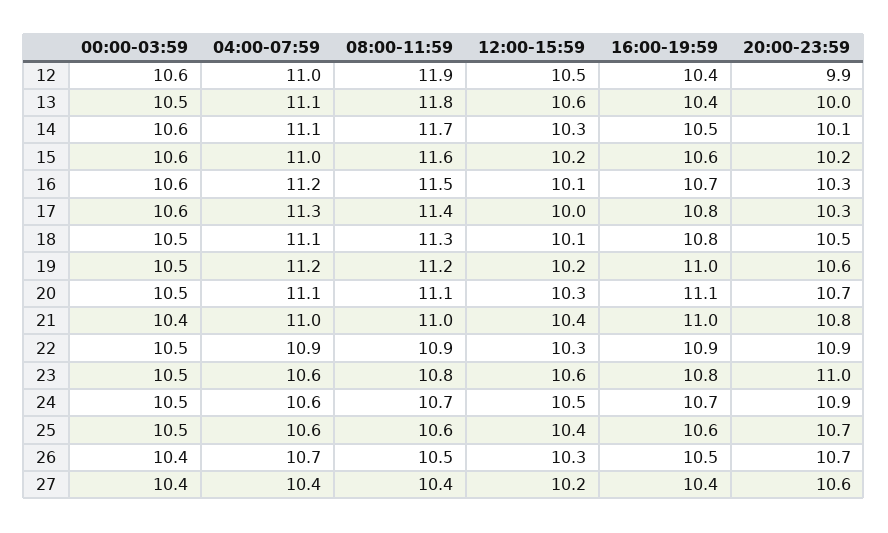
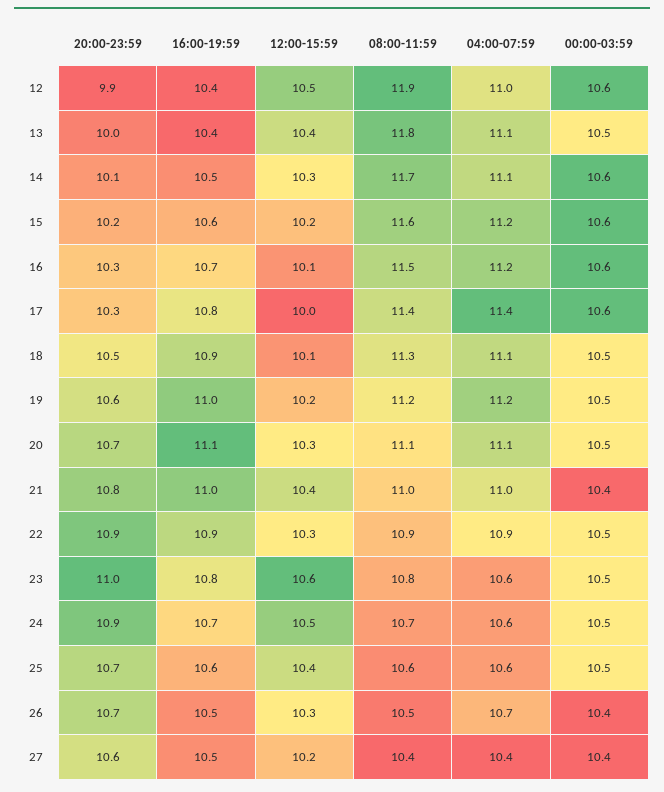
  {
    "00:00-03:59": {
      "12": 10.6,
      "13": 10.5,
      "14": 10.6,
      "15": 10.6,
      "16": 10.6,
      "17": 10.6,
      "18": 10.5,
      "19": 10.5,
      "20": 10.5,
      "21": 10.4,
      "22": 10.5,
      "23": 10.5,
      "24": 10.5,
      "25": 10.5,
      "26": 10.4,
      "27": 10.4
    },
    "04:00-07:59": {
      "12": 11,
      "13": 11.1,
      "14": 11.1,
-     "15": 11,
+     "15": 11.2,
      "16": 11.2,
-     "17": 11.3,
+     "17": 11.4,
      "18": 11.1,
      "19": 11.2,
      "20": 11.1,
      "21": 11,
      "22": 10.9,
      "23": 10.6,
      "24": 10.6,
      "25": 10.6,
      "26": 10.7,
      "27": 10.4
    },
    "08:00-11:59": {
      "12": 11.9,
      "13": 11.8,
      "14": 11.7,
      "15": 11.6,
      "16": 11.5,
      "17": 11.4,
      "18": 11.3,
      "19": 11.2,
      "20": 11.1,
      "21": 11,
      "22": 10.9,
      "23": 10.8,
      "24": 10.7,
      "25": 10.6,
      "26": 10.5,
      "27": 10.4
    },
    "12:00-15:59": {
      "12": 10.5,
-     "13": 10.6,
+     "13": 10.4,
      "14": 10.3,
      "15": 10.2,
      "16": 10.1,
      "17": 10,
      "18": 10.1,
      "19": 10.2,
      "20": 10.3,
      "21": 10.4,
      "22": 10.3,
      "23": 10.6,
      "24": 10.5,
      "25": 10.4,
      "26": 10.3,
      "27": 10.2
    },
    "16:00-19:59": {
      "12": 10.4,
      "13": 10.4,
      "14": 10.5,
      "15": 10.6,
      "16": 10.7,
      "17": 10.8,
-     "18": 10.8,
+     "18": 10.9,
      "19": 11,
      "20": 11.1,
      "21": 11,
      "22": 10.9,
      "23": 10.8,
      "24": 10.7,
      "25": 10.6,
      "26": 10.5,
-     "27": 10.4
+     "27": 10.5
    },
    "20:00-23:59": {
      "12": 9.9,
      "13": 10,
      "14": 10.1,
      "15": 10.2,
      "16": 10.3,
      "17": 10.3,
      "18": 10.5,
      "19": 10.6,
      "20": 10.7,
      "21": 10.8,
      "22": 10.9,
      "23": 11,
      "24": 10.9,
      "25": 10.7,
      "26": 10.7,
      "27": 10.6
    }
  }

